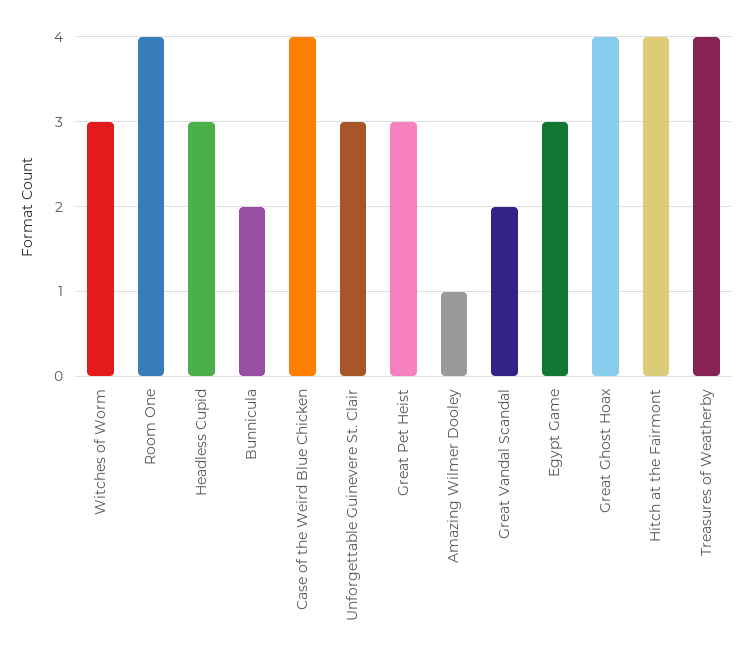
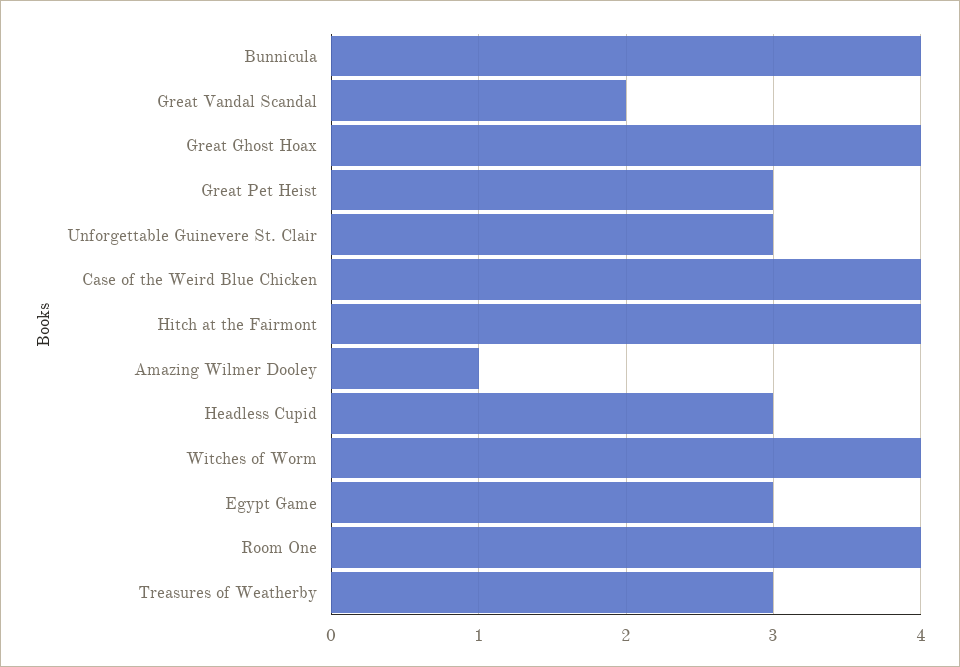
  {
-   "Witches of Worm": 3,
+   "Witches of Worm": 4,
    "Room One": 4,
    "Headless Cupid": 3,
-   "Bunnicula": 2,
+   "Bunnicula": 4,
    "Case of the Weird Blue Chicken": 4,
    "Unforgettable Guinevere St. Clair": 3,
    "Great Pet Heist": 3,
    "Amazing Wilmer Dooley": 1,
    "Great Vandal Scandal": 2,
    "Egypt Game": 3,
    "Great Ghost Hoax": 4,
    "Hitch at the Fairmont": 4,
-   "Treasures of Weatherby": 4
+   "Treasures of Weatherby": 3
  }

